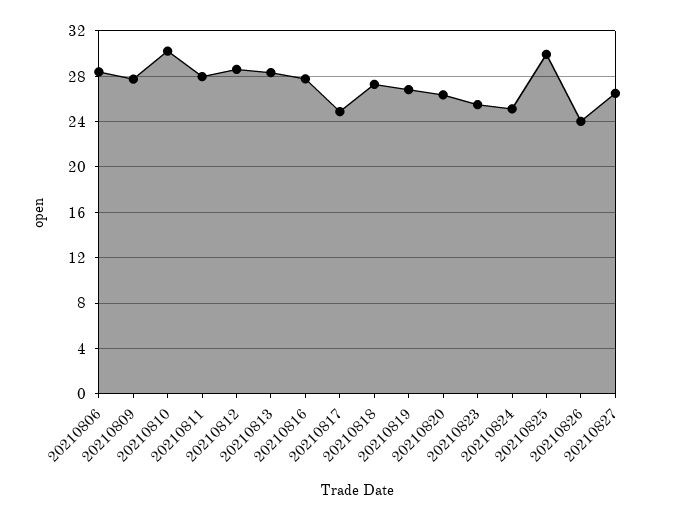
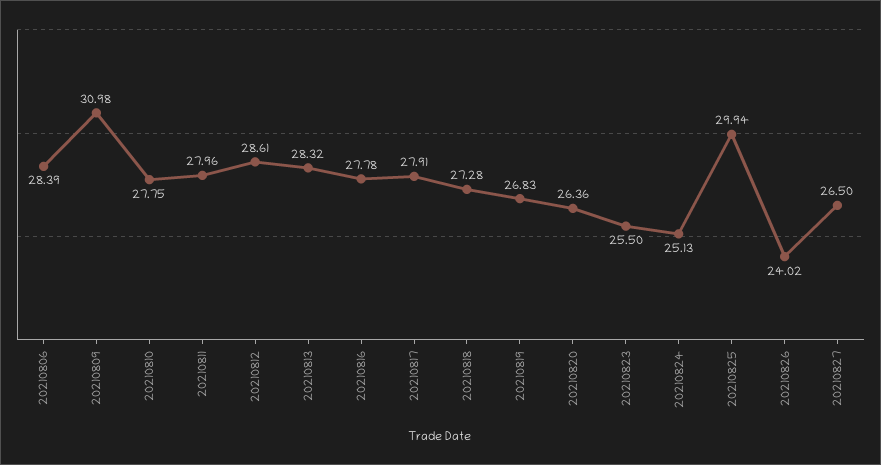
  {
    "20210806": 28.39,
-   "20210809": 28,
+   "20210809": 30.98,
-   "20210810": 30,
+   "20210810": 27.75,
    "20210811": 27.96,
    "20210812": 28.61,
    "20210813": 28.32,
    "20210816": 27.78,
-   "20210817": 25,
+   "20210817": 27.91,
    "20210818": 27.28,
    "20210819": 26.83,
    "20210820": 26.36,
    "20210823": 25.5,
    "20210824": 25.13,
    "20210825": 29.94,
    "20210826": 24.02,
    "20210827": 26.5
  }

